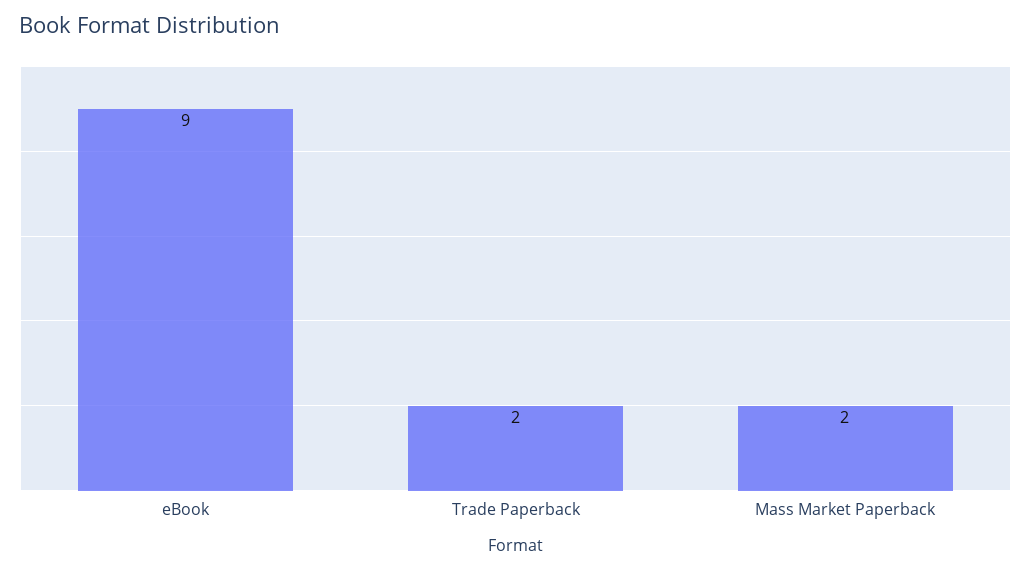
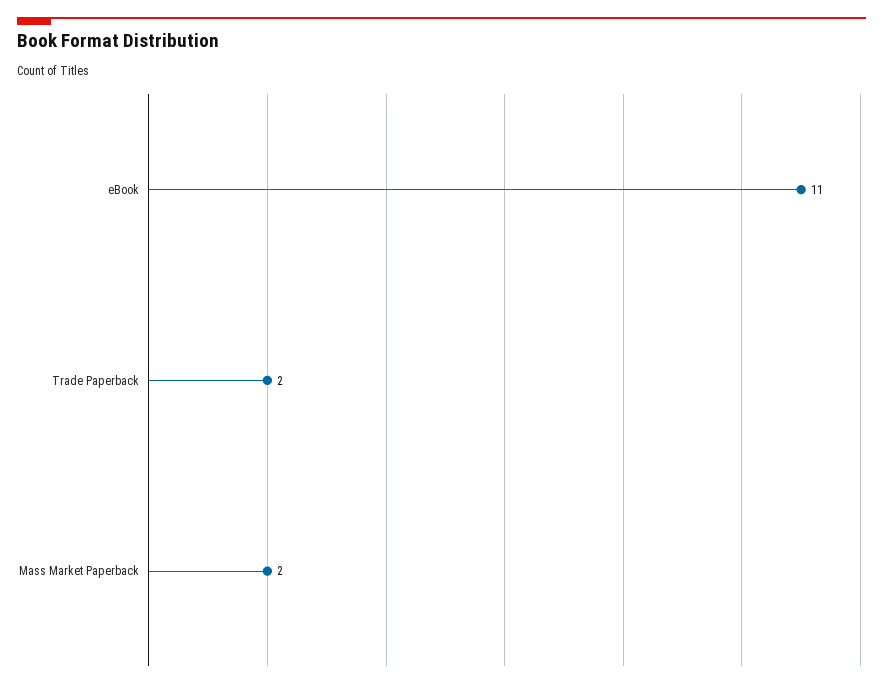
  {
-   "eBook": 9,
+   "eBook": 11,
    "Trade Paperback": 2,
    "Mass Market Paperback": 2
  }

